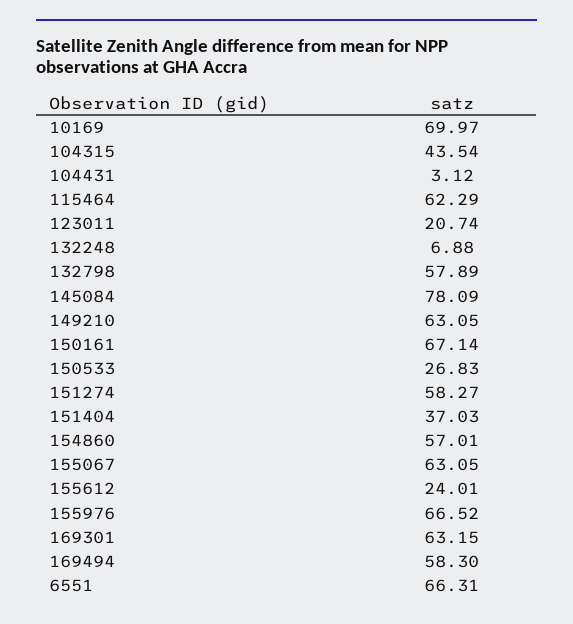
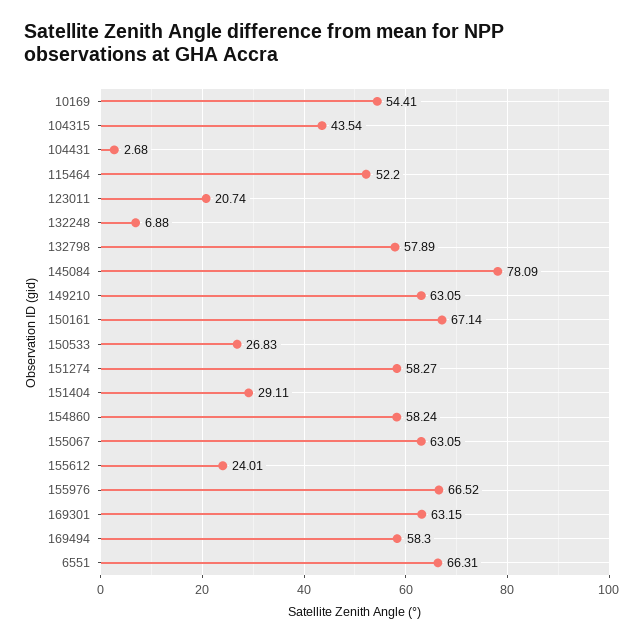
  {
-   "10169": 69.97,
+   "10169": 54.41,
    "104315": 43.54,
-   "104431": 3.12,
+   "104431": 2.68,
-   "115464": 62.29,
+   "115464": 52.2,
    "123011": 20.74,
    "132248": 6.88,
    "132798": 57.89,
    "145084": 78.09,
    "149210": 63.05,
    "150161": 67.14,
    "150533": 26.83,
    "151274": 58.27,
-   "151404": 37.03,
+   "151404": 29.11,
-   "154860": 57.01,
+   "154860": 58.24,
    "155067": 63.05,
    "155612": 24.01,
    "155976": 66.52,
    "169301": 63.15,
    "169494": 58.3,
    "6551": 66.31
  }

